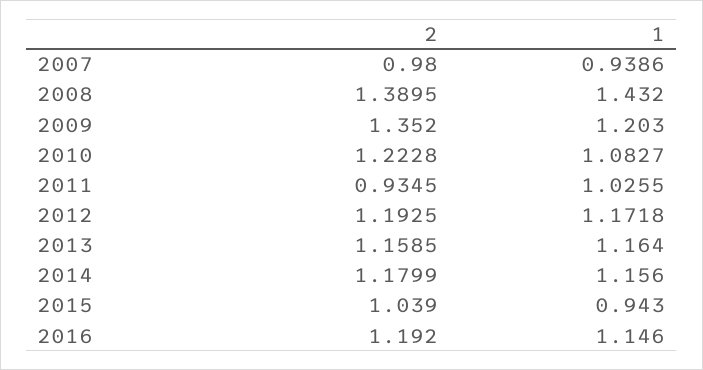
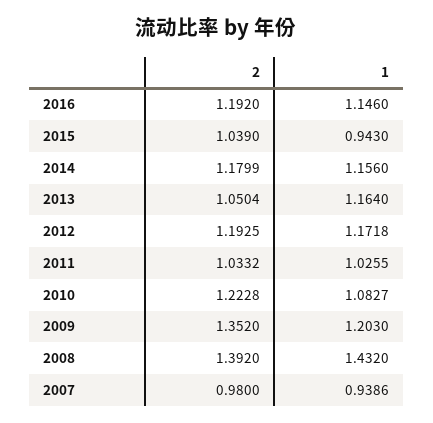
  {
    "2": {
      "2007": 0.98,
-     "2008": 1.3895,
+     "2008": 1.392,
      "2009": 1.352,
      "2010": 1.2228,
-     "2011": 0.9345,
+     "2011": 1.0332,
      "2012": 1.1925,
-     "2013": 1.1585,
+     "2013": 1.0504,
      "2014": 1.1799,
      "2015": 1.039,
      "2016": 1.192
    },
    "1": {
      "2007": 0.9386,
      "2008": 1.432,
      "2009": 1.203,
      "2010": 1.0827,
      "2011": 1.0255,
      "2012": 1.1718,
      "2013": 1.164,
      "2014": 1.156,
      "2015": 0.943,
      "2016": 1.146
    }
  }

